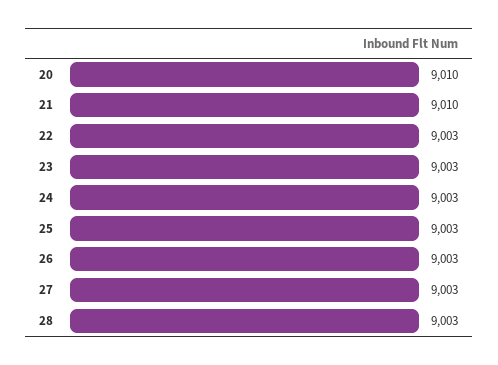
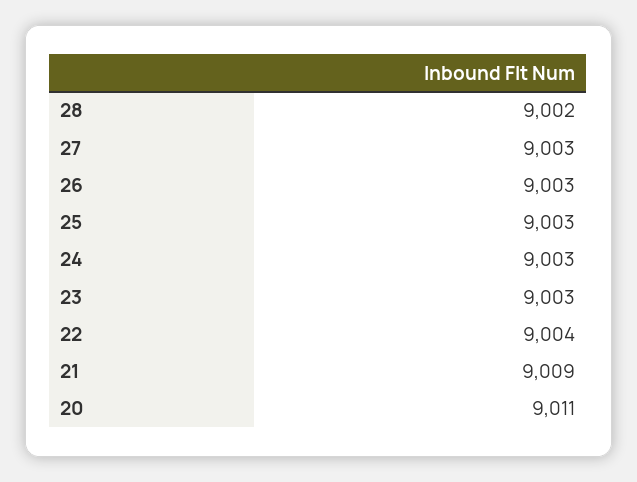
  {
-   "20": 9010,
+   "20": 9011,
-   "21": 9010,
+   "21": 9009,
-   "22": 9003,
+   "22": 9004,
    "23": 9003,
    "24": 9003,
    "25": 9003,
    "26": 9003,
    "27": 9003,
-   "28": 9003
+   "28": 9002
  }

